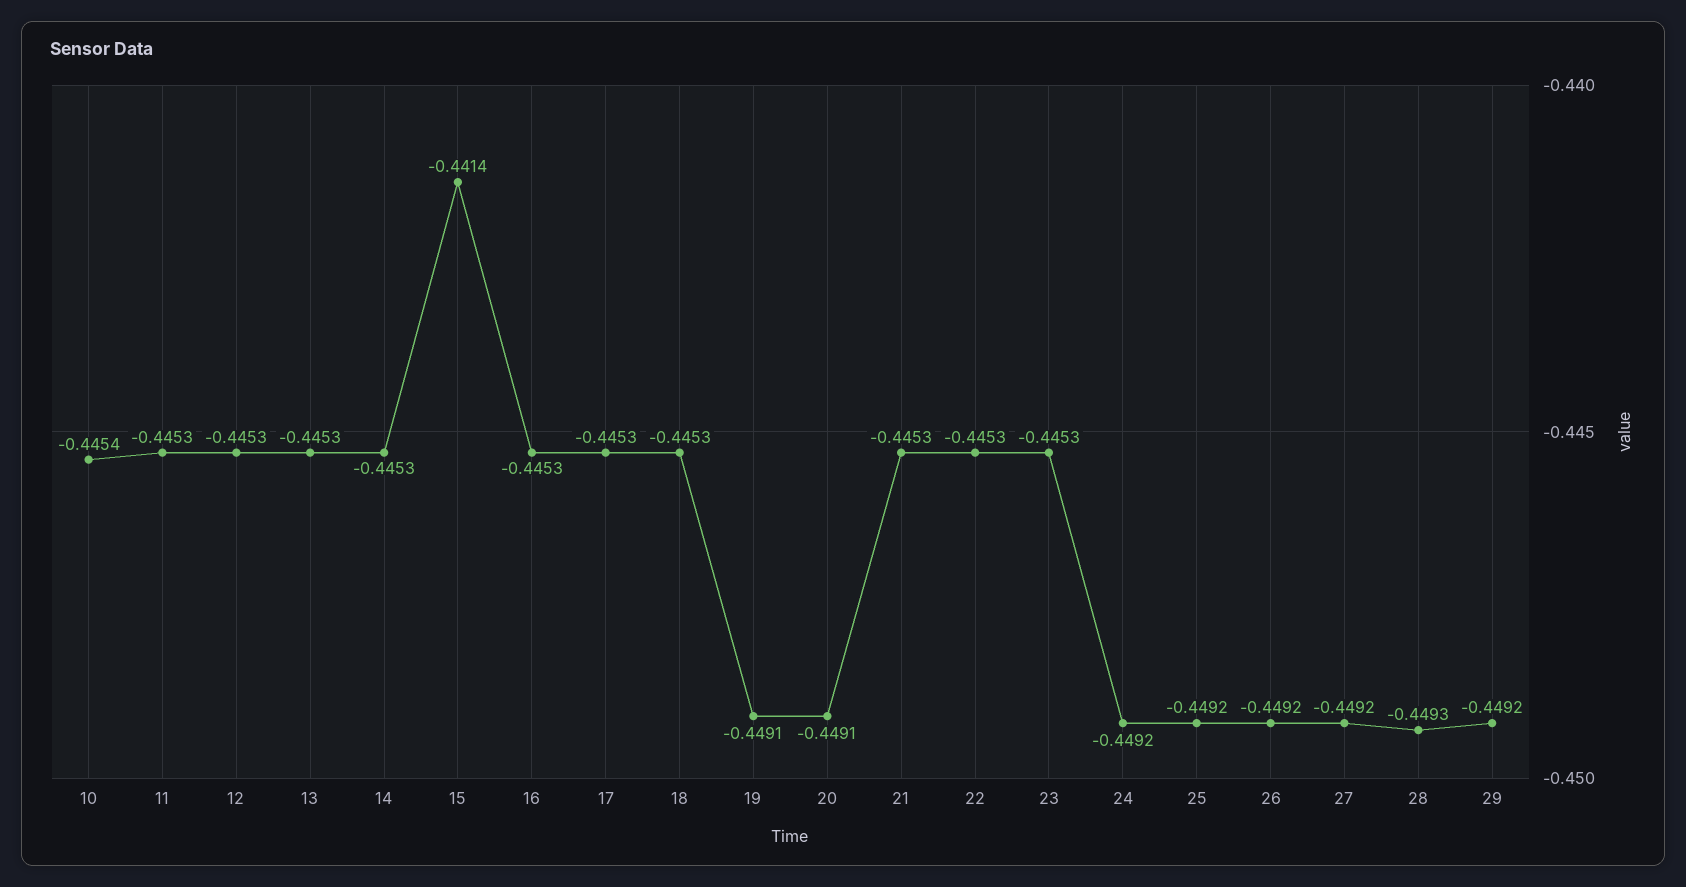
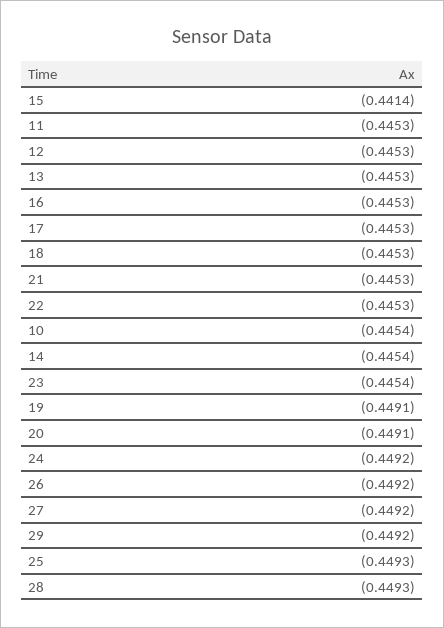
  {
    "10": -0.4454,
    "11": -0.4453,
    "12": -0.4453,
    "13": -0.4453,
-   "14": -0.4453,
+   "14": -0.4454,
    "15": -0.4414,
    "16": -0.4453,
    "17": -0.4453,
    "18": -0.4453,
    "19": -0.4491,
    "20": -0.4491,
    "21": -0.4453,
    "22": -0.4453,
-   "23": -0.4453,
+   "23": -0.4454,
    "24": -0.4492,
-   "25": -0.4492,
+   "25": -0.4493,
    "26": -0.4492,
    "27": -0.4492,
    "28": -0.4493,
    "29": -0.4492
  }

